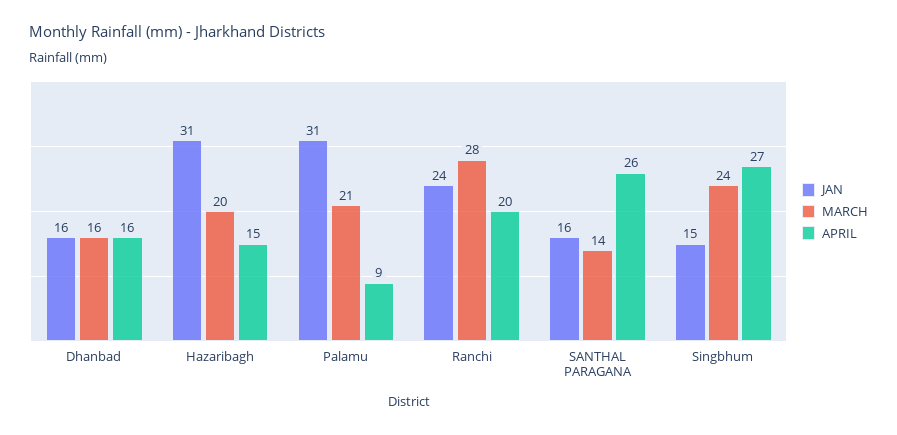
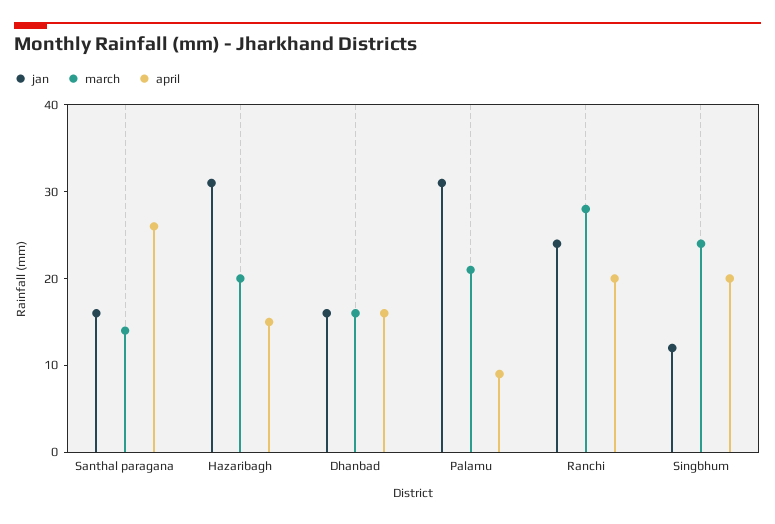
  {
    "JAN": {
      "Dhanbad": 16,
      "Hazaribagh": 31,
      "Palamu": 31,
      "Ranchi": 24,
      "SANTHAL PARAGANA": 16,
-     "Singbhum": 15
+     "Singbhum": 12
    },
    "MARCH": {
      "Dhanbad": 16,
      "Hazaribagh": 20,
      "Palamu": 21,
      "Ranchi": 28,
      "SANTHAL PARAGANA": 14,
      "Singbhum": 24
    },
    "APRIL": {
      "Dhanbad": 16,
      "Hazaribagh": 15,
      "Palamu": 9,
      "Ranchi": 20,
      "SANTHAL PARAGANA": 26,
-     "Singbhum": 27
+     "Singbhum": 20
    }
  }

